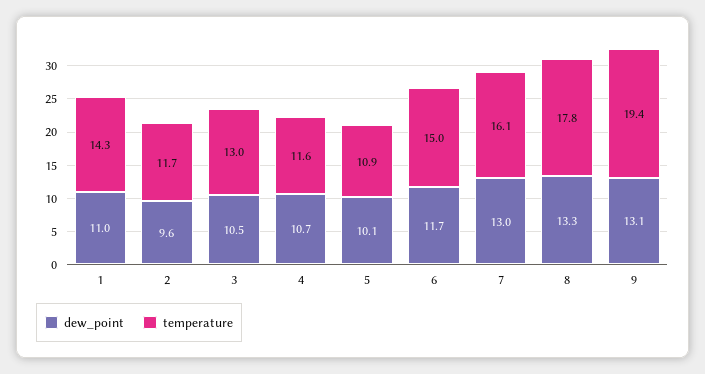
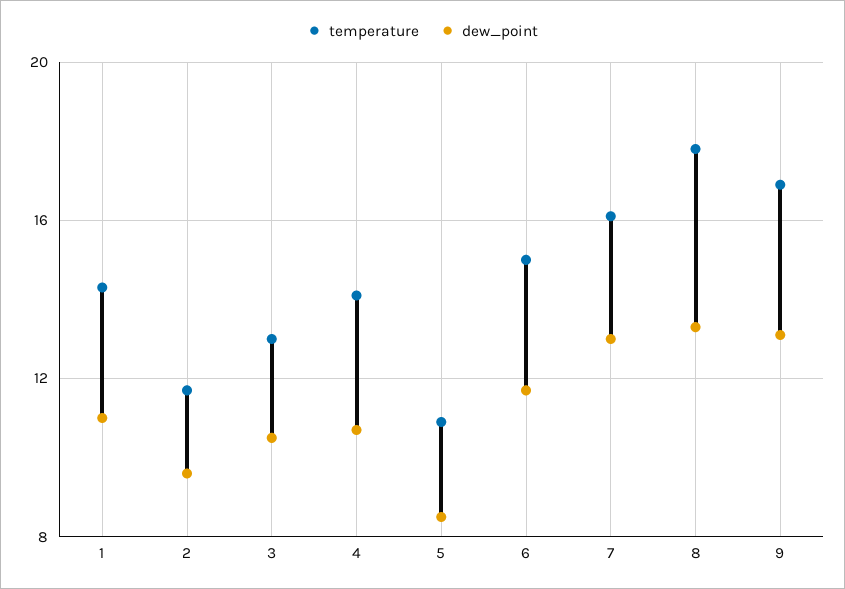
  {
    "dew_point": {
      "1": 11,
      "2": 9.6,
      "3": 10.5,
      "4": 10.7,
-     "5": 10.1,
+     "5": 8.5,
      "6": 11.7,
      "7": 13,
      "8": 13.3,
      "9": 13.1
    },
    "temperature": {
      "1": 14.3,
      "2": 11.7,
      "3": 13,
-     "4": 11.6,
+     "4": 14,
      "5": 10.9,
      "6": 15,
      "7": 16.1,
      "8": 17.8,
-     "9": 19.4
+     "9": 17
    }
  }

